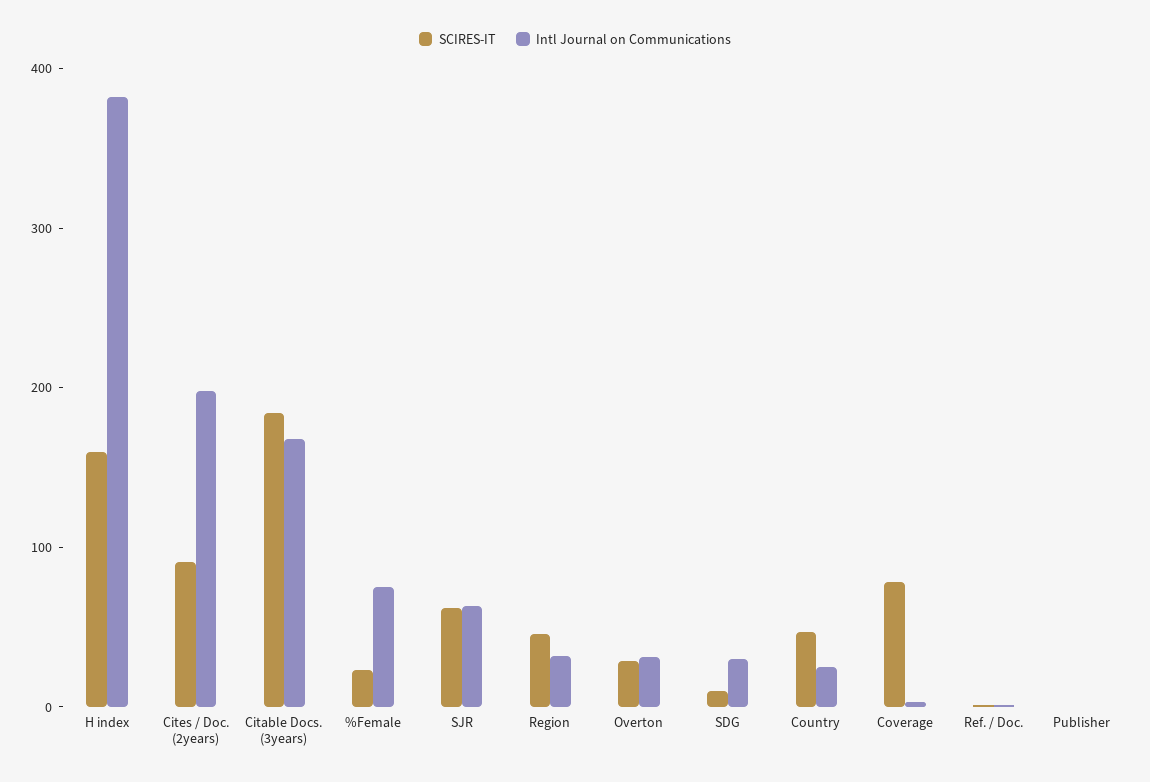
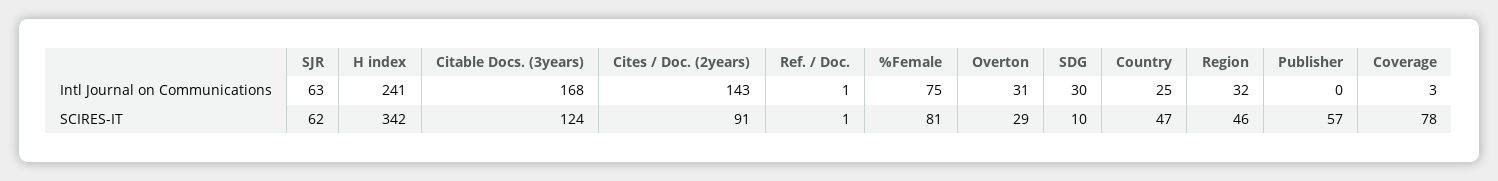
  {
    "SCIRES-IT": {
-     "H index": 160,
+     "H index": 342,
      "Cites / Doc. (2years)": 91,
-     "Citable Docs. (3years)": 180,
+     "Citable Docs. (3years)": 124,
-     "%Female": 20,
+     "%Female": 81,
      "SJR": 62,
      "Region": 46,
      "Overton": 29,
      "SDG": 10,
      "Country": 47,
      "Coverage": 78,
      "Ref. / Doc.": 1,
-     "Publisher": 0
+     "Publisher": 57
    },
    "Intl Journal on Communications": {
-     "H index": 380,
+     "H index": 241,
-     "Cites / Doc. (2years)": 200,
+     "Cites / Doc. (2years)": 143,
      "Citable Docs. (3years)": 168,
      "%Female": 75,
      "SJR": 63,
      "Region": 32,
      "Overton": 31,
      "SDG": 30,
      "Country": 25,
      "Coverage": 3,
      "Ref. / Doc.": 1,
      "Publisher": 0
    }
  }

